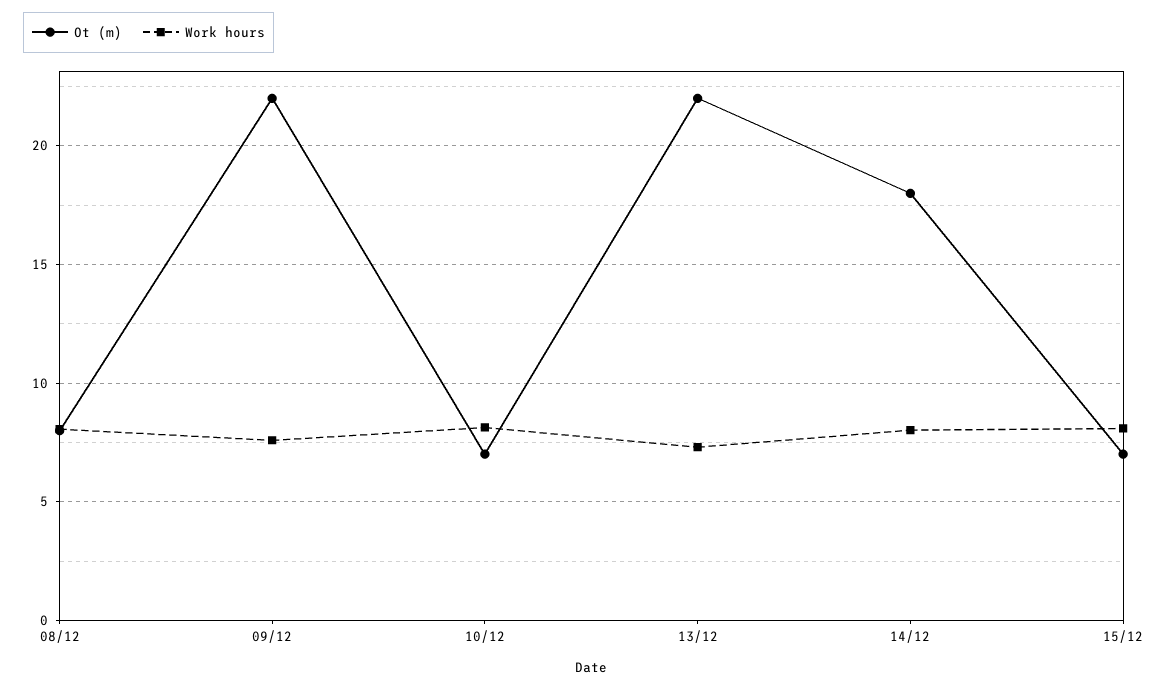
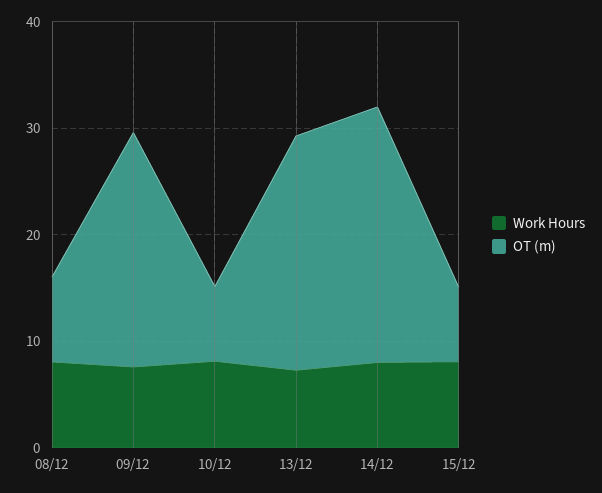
  {
    "Ot (m)": {
      "08/12": 8,
      "09/12": 22,
      "10/12": 7,
      "13/12": 22,
-     "14/12": 18,
+     "14/12": 24,
      "15/12": 7
    },
    "Work hours": {
      "08/12": 8,
      "09/12": 7.5,
      "10/12": 8,
      "13/12": 7.5,
      "14/12": 8,
      "15/12": 8
    }
  }

